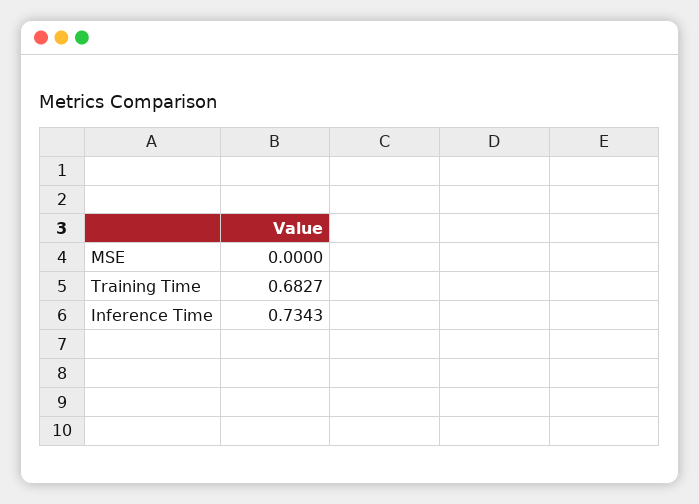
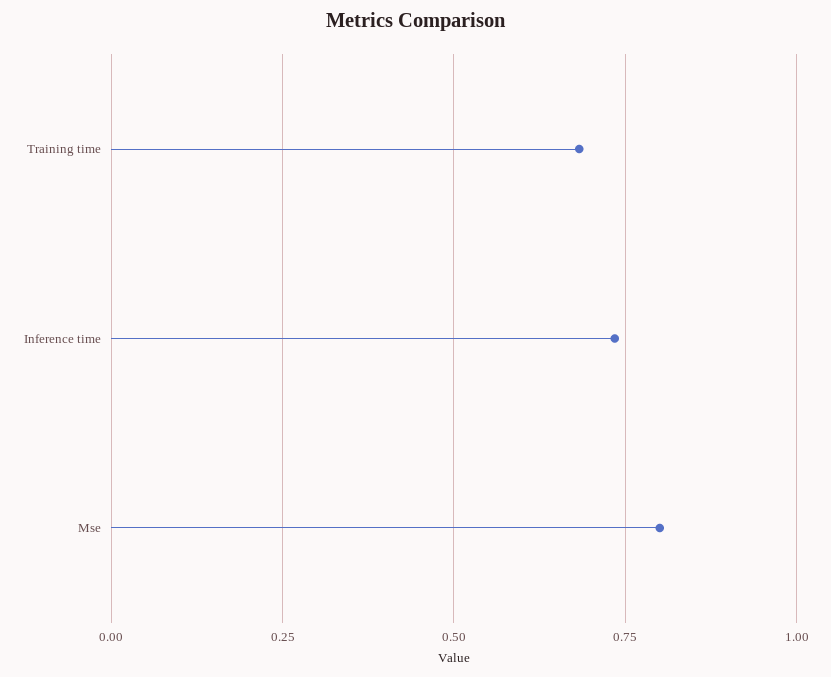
  {
-   "MSE": 0,
+   "MSE": 0.8,
    "Training Time": 0.6827,
    "Inference Time": 0.7343
  }

